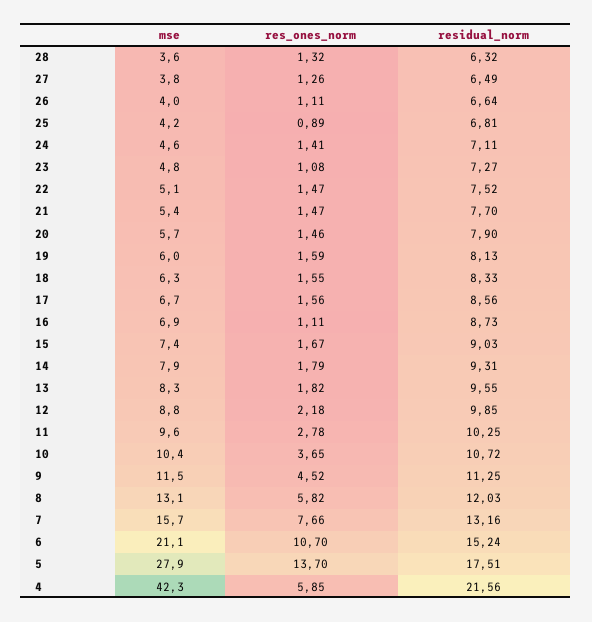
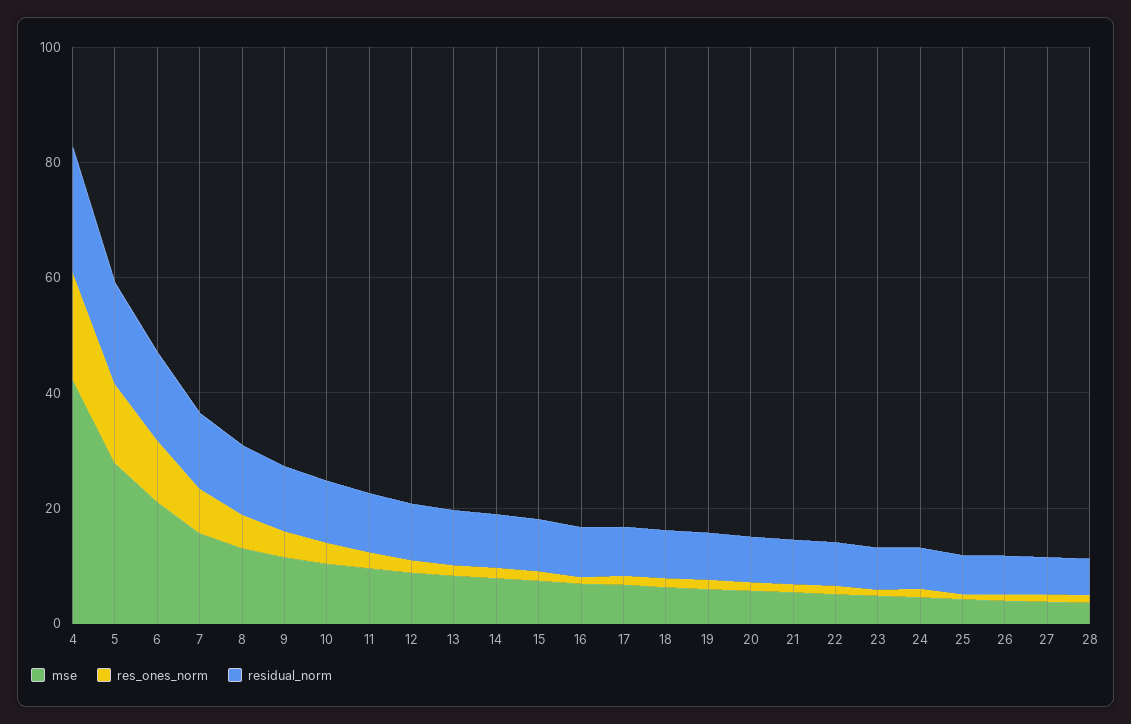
  {
    "mse": {
      "28": 3.6,
      "27": 3.8,
      "26": 4,
      "25": 4.2,
      "24": 4.6,
      "23": 4.8,
      "22": 5.1,
      "21": 5.4,
      "20": 5.7,
      "19": 6,
      "18": 6.3,
      "17": 6.7,
      "16": 6.9,
      "15": 7.4,
      "14": 7.9,
      "13": 8.3,
      "12": 8.8,
      "11": 9.6,
      "10": 10.4,
      "9": 11.5,
      "8": 13.1,
      "7": 15.7,
      "6": 21.1,
      "5": 27.9,
      "4": 42.3
    },
    "res_ones_norm": {
      "28": 1.32,
      "27": 1.26,
      "26": 1.11,
      "25": 0.89,
      "24": 1.41,
      "23": 1.08,
      "22": 1.47,
      "21": 1.47,
      "20": 1.46,
      "19": 1.59,
      "18": 1.55,
      "17": 1.56,
      "16": 1.11,
      "15": 1.67,
      "14": 1.79,
      "13": 1.82,
      "12": 2.18,
      "11": 2.78,
      "10": 3.65,
      "9": 4.52,
      "8": 5.82,
      "7": 7.66,
      "6": 10.7,
      "5": 13.7,
-     "4": 5.85
+     "4": 20
    },
    "residual_norm": {
      "28": 6.32,
      "27": 6.49,
      "26": 6.64,
      "25": 6.81,
      "24": 7.11,
      "23": 7.27,
      "22": 7.52,
      "21": 7.7,
      "20": 7.9,
      "19": 8.13,
      "18": 8.33,
      "17": 8.56,
      "16": 8.73,
      "15": 9.03,
      "14": 9.31,
      "13": 9.55,
      "12": 9.85,
      "11": 10.25,
      "10": 10.72,
      "9": 11.25,
      "8": 12.03,
      "7": 13.16,
      "6": 15.24,
      "5": 17.51,
      "4": 21.56
    }
  }

